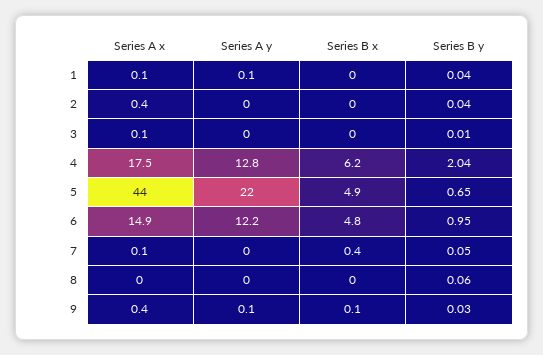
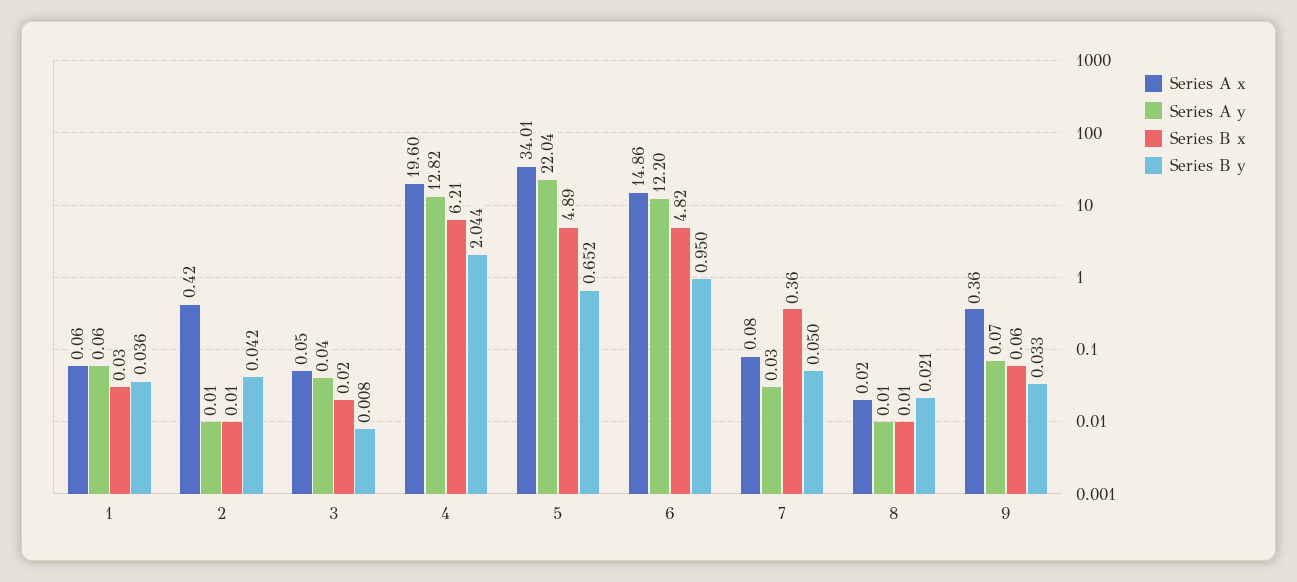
  {
    "Series A x": {
      "1": 0.06,
      "2": 0.42,
      "3": 0.05,
-     "4": 17.5,
+     "4": 19.6,
-     "5": 44,
+     "5": 34.01,
      "6": 14.86,
      "7": 0.08,
      "8": 0.02,
      "9": 0.36
    },
    "Series A y": {
      "1": 0.06,
      "2": 0.01,
      "3": 0.04,
      "4": 12.82,
      "5": 22.04,
      "6": 12.2,
      "7": 0.03,
      "8": 0.01,
      "9": 0.07
    },
    "Series B x": {
      "1": 0.03,
      "2": 0.01,
      "3": 0.02,
      "4": 6.21,
      "5": 4.89,
      "6": 4.82,
      "7": 0.36,
      "8": 0.01,
      "9": 0.06
    },
    "Series B y": {
      "1": 0.036,
      "2": 0.042,
      "3": 0.008,
      "4": 2.044,
      "5": 0.652,
      "6": 0.95,
      "7": 0.05,
-     "8": 0.06,
+     "8": 0.021,
      "9": 0.033
    }
  }

